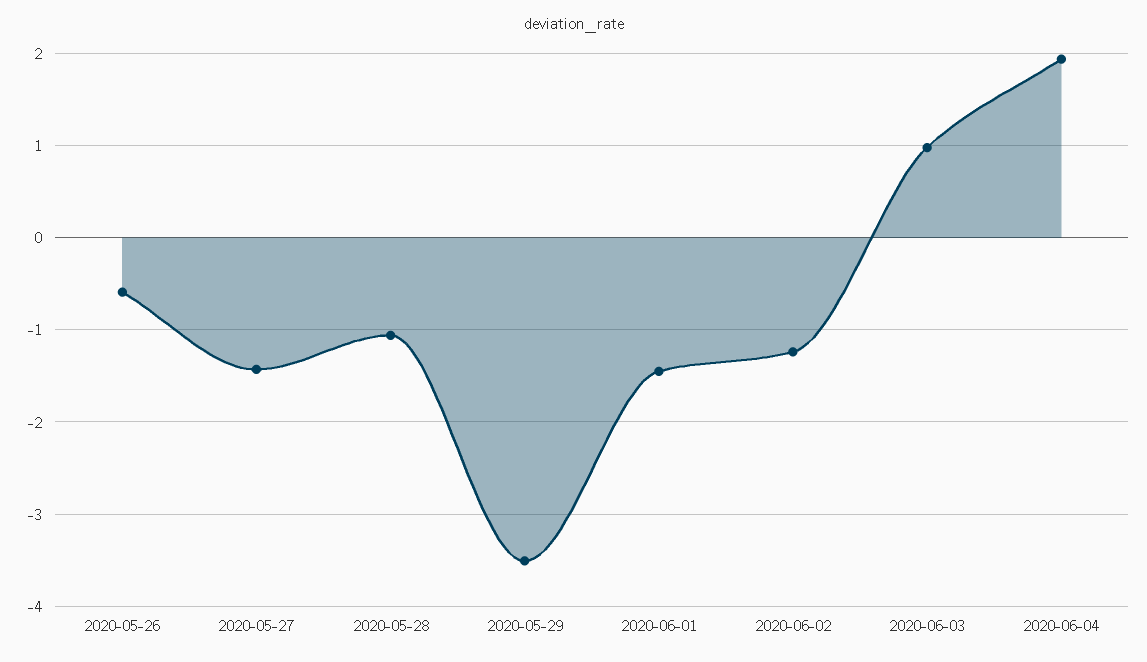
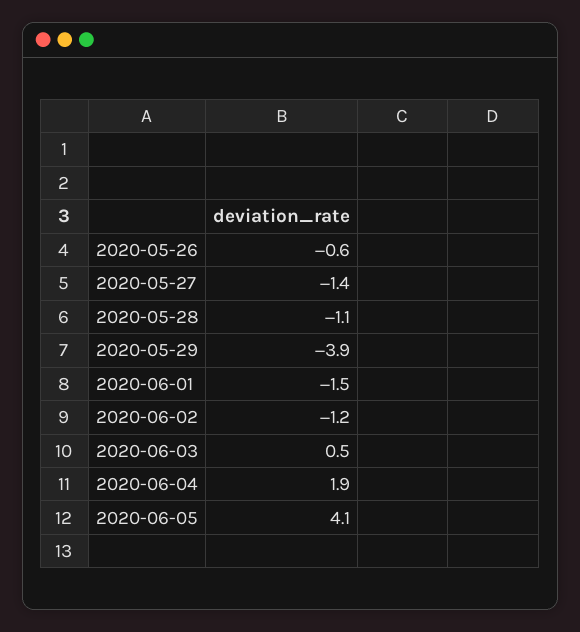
  {
    "2020-05-26": -0.6,
    "2020-05-27": -1.4,
    "2020-05-28": -1.1,
-   "2020-05-29": -3.5,
+   "2020-05-29": -3.9,
    "2020-06-01": -1.5,
    "2020-06-02": -1.2,
-   "2020-06-03": 1,
+   "2020-06-03": 0.5,
-   "2020-06-04": 1.9
+   "2020-06-04": 1.9,
+   "2020-06-05": 4.1
  }

